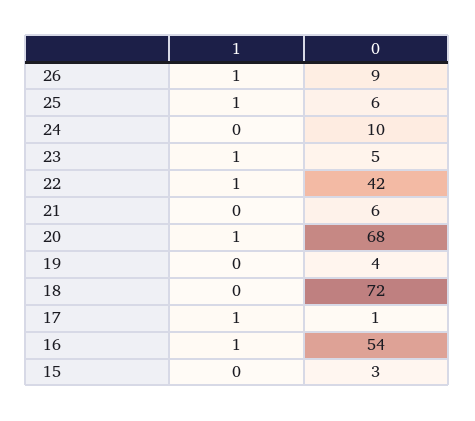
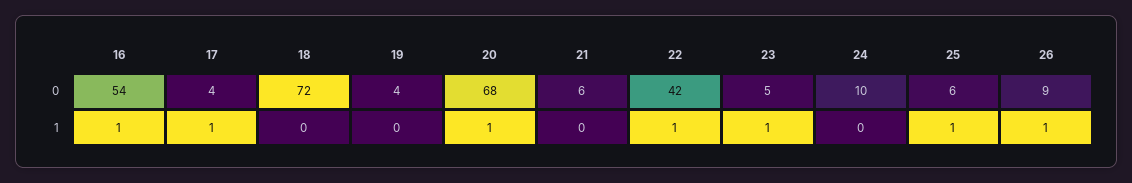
  {
    "1": {
      "26": 1,
      "25": 1,
      "24": 0,
      "23": 1,
      "22": 1,
      "21": 0,
      "20": 1,
      "19": 0,
      "18": 0,
      "17": 1,
-     "16": 1,
+     "16": 1
-     "15": 0
    },
    "0": {
      "26": 9,
      "25": 6,
      "24": 10,
      "23": 5,
      "22": 42,
      "21": 6,
      "20": 68,
      "19": 4,
      "18": 72,
-     "17": 1,
+     "17": 4,
-     "16": 54,
+     "16": 54
-     "15": 3
    }
  }

